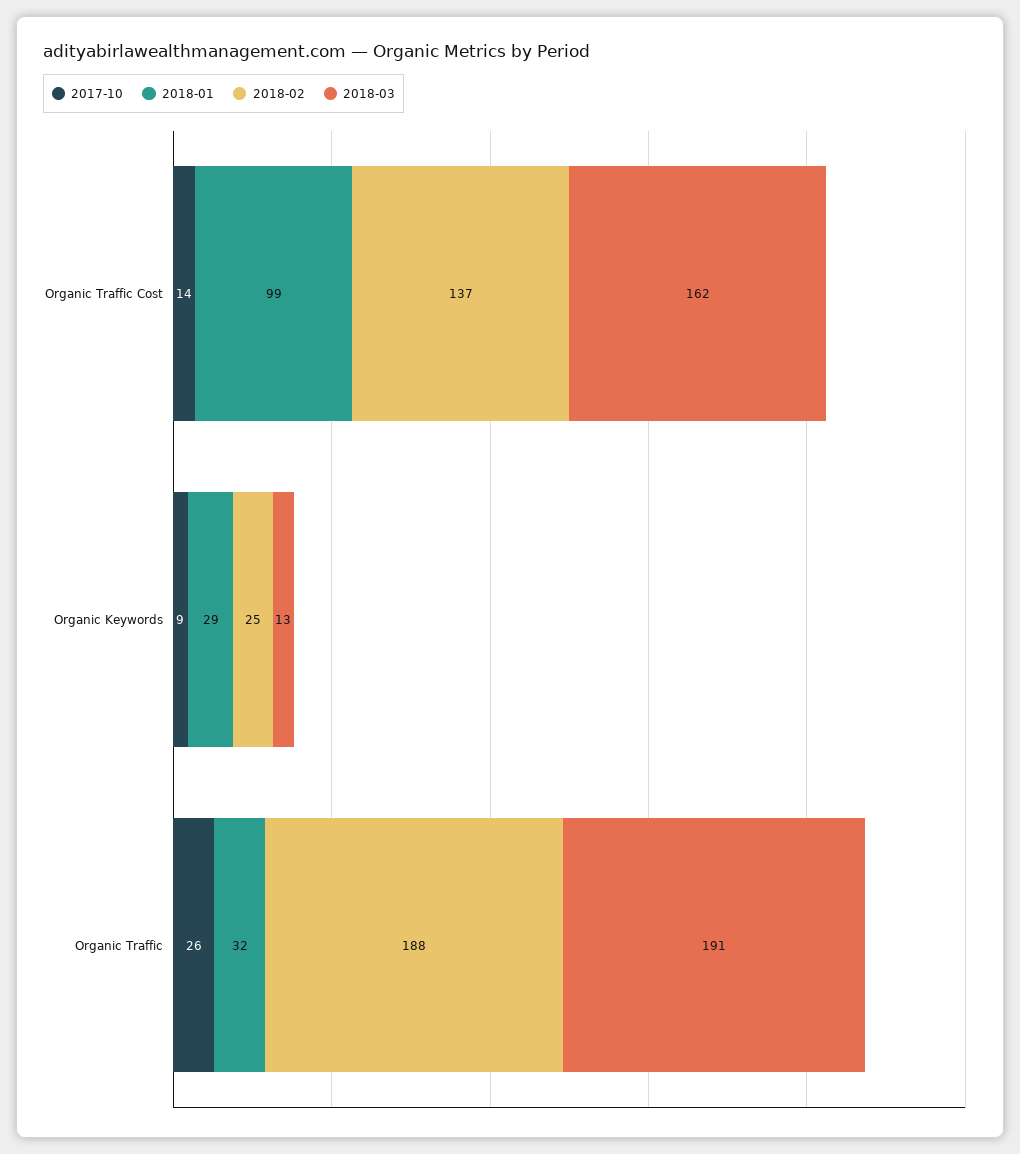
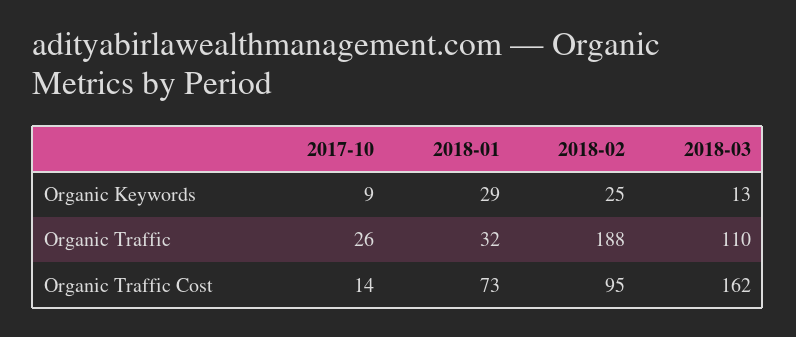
  {
    "2017-10": {
      "Organic Traffic Cost": 14,
      "Organic Keywords": 9,
      "Organic Traffic": 26
    },
    "2018-01": {
-     "Organic Traffic Cost": 99,
+     "Organic Traffic Cost": 73,
      "Organic Keywords": 29,
      "Organic Traffic": 32
    },
    "2018-02": {
-     "Organic Traffic Cost": 137,
+     "Organic Traffic Cost": 95,
      "Organic Keywords": 25,
      "Organic Traffic": 188
    },
    "2018-03": {
      "Organic Traffic Cost": 162,
      "Organic Keywords": 13,
-     "Organic Traffic": 191
+     "Organic Traffic": 110
    }
  }

